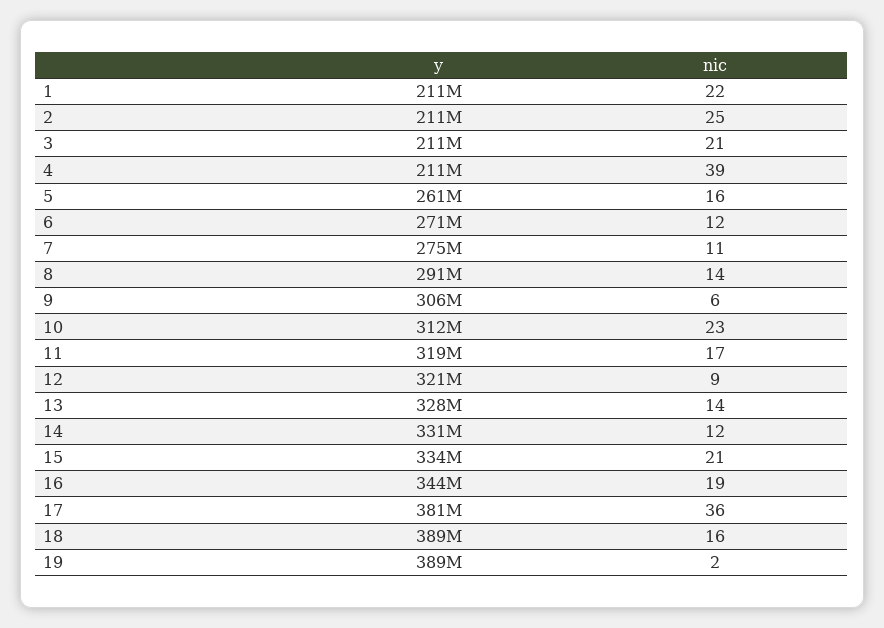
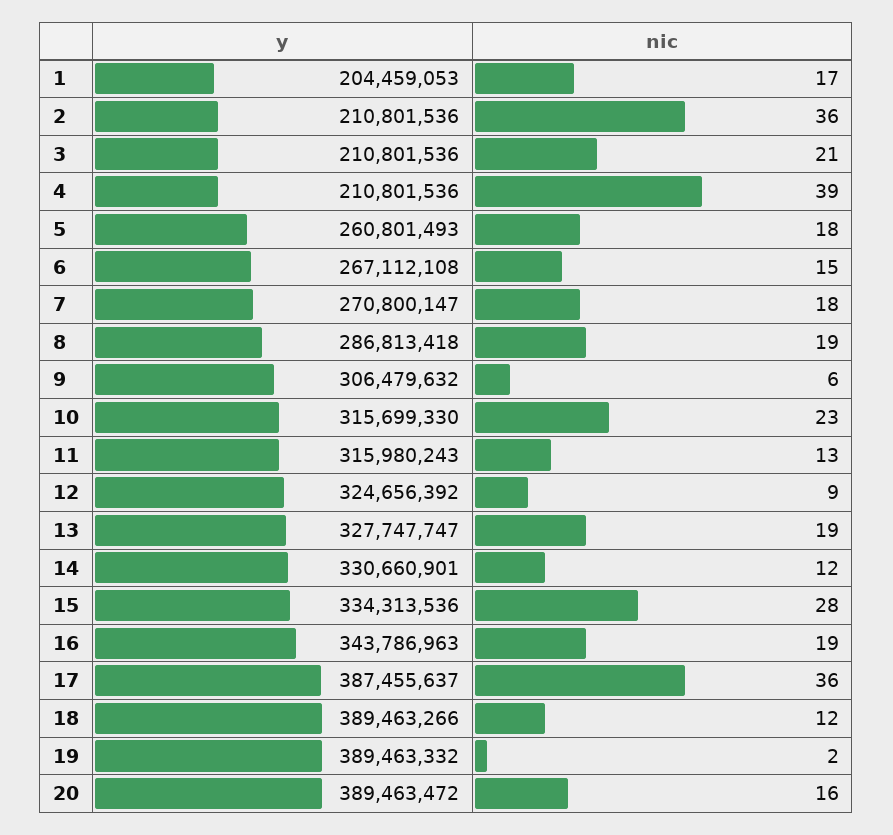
  {
    "y": {
-     "1": 211000000,
+     "1": 204459053,
      "2": 210801536,
      "3": 210801536,
      "4": 210801536,
      "5": 260801493,
-     "6": 271000000,
+     "6": 267112108,
-     "7": 275000000,
+     "7": 270800147,
-     "8": 291000000,
+     "8": 286813418,
      "9": 306479632,
-     "10": 312000000,
+     "10": 315699330,
-     "11": 319000000,
+     "11": 315980243,
-     "12": 321000000,
+     "12": 324656392,
      "13": 327747747,
      "14": 330660901,
      "15": 334313536,
      "16": 343786963,
-     "17": 381000000,
+     "17": 387455637,
      "18": 389463266,
-     "19": 389463332
+     "19": 389463332,
+     "20": 389463472
    },
    "nic": {
-     "1": 22,
+     "1": 17,
-     "2": 25,
+     "2": 36,
      "3": 21,
      "4": 39,
-     "5": 16,
+     "5": 18,
-     "6": 12,
+     "6": 15,
-     "7": 11,
+     "7": 18,
-     "8": 14,
+     "8": 19,
      "9": 6,
      "10": 23,
-     "11": 17,
+     "11": 13,
      "12": 9,
-     "13": 14,
+     "13": 19,
      "14": 12,
-     "15": 21,
+     "15": 28,
      "16": 19,
      "17": 36,
-     "18": 16,
+     "18": 12,
-     "19": 2
+     "19": 2,
+     "20": 16
    }
  }

